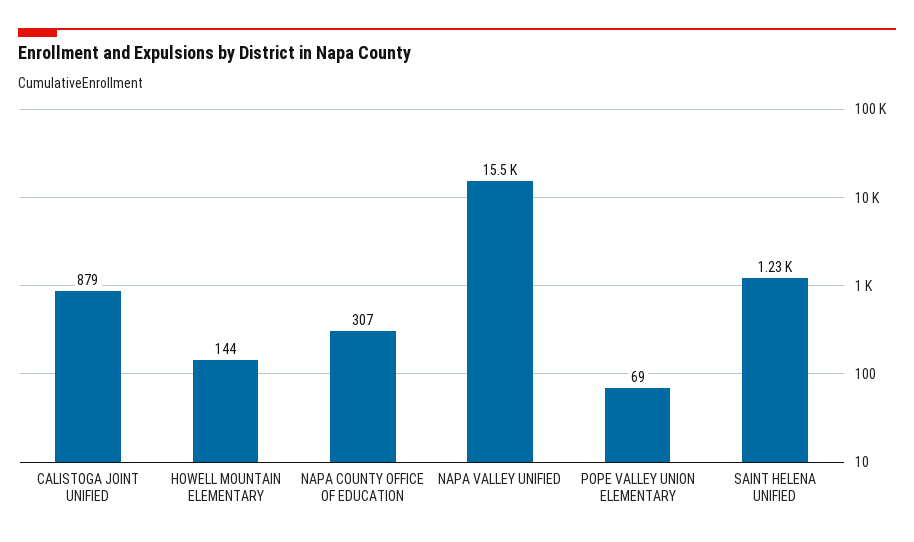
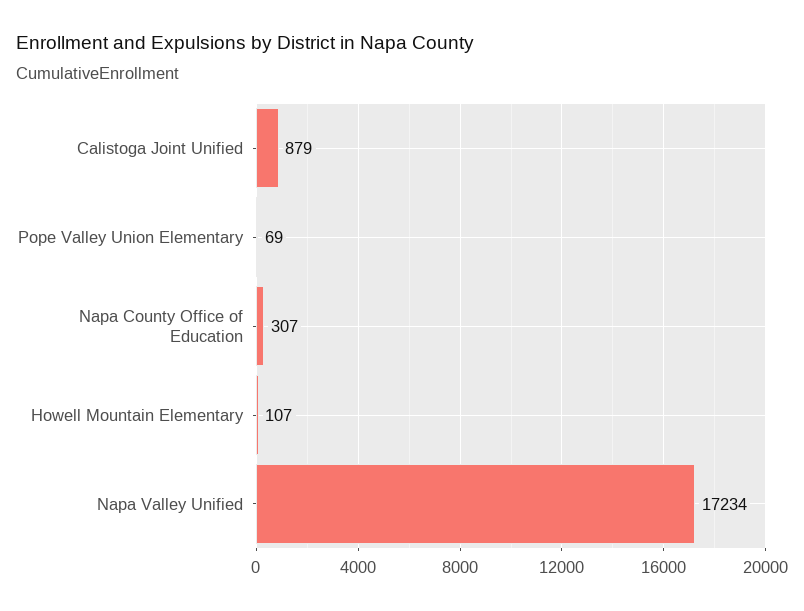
  {
    "CALISTOGA JOINT UNIFIED": 879,
-   "HOWELL MOUNTAIN ELEMENTARY": 144,
+   "HOWELL MOUNTAIN ELEMENTARY": 107,
    "NAPA COUNTY OFFICE OF EDUCATION": 307,
-   "NAPA VALLEY UNIFIED": 15500,
+   "NAPA VALLEY UNIFIED": 17234,
-   "POPE VALLEY UNION ELEMENTARY": 69,
+   "POPE VALLEY UNION ELEMENTARY": 69
-   "SAINT HELENA UNIFIED": 1230
  }

